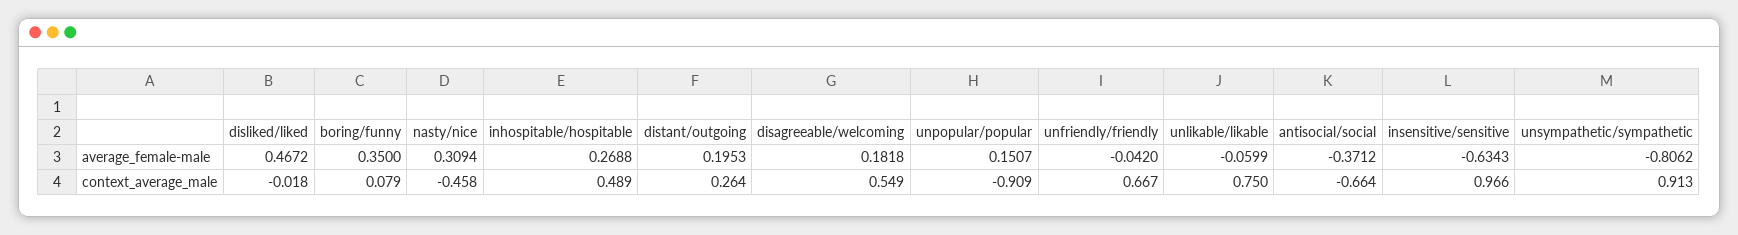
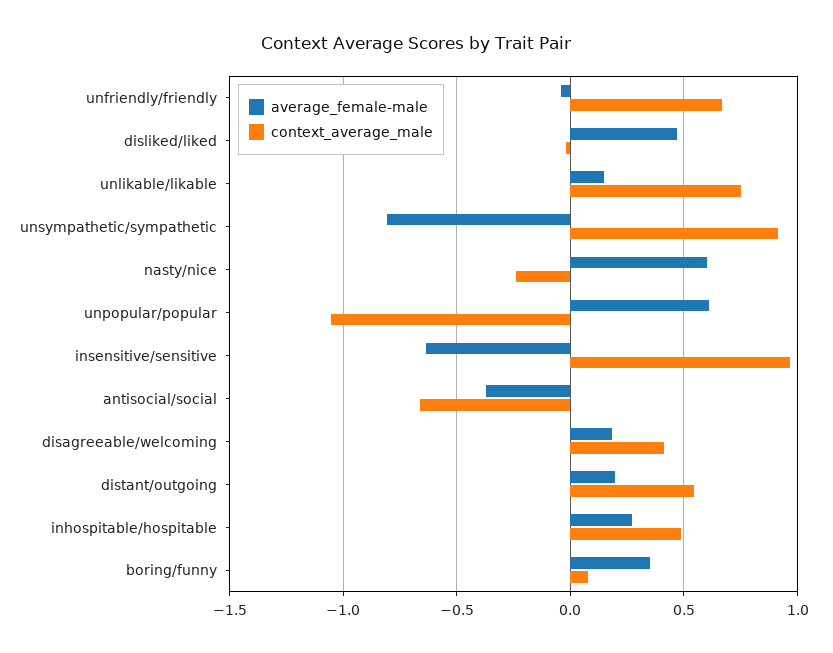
  {
    "average_female-male": {
      "disliked/liked": 0.4672,
      "boring/funny": 0.35,
-     "nasty/nice": 0.3094,
+     "nasty/nice": 0.6,
      "inhospitable/hospitable": 0.2688,
      "distant/outgoing": 0.1953,
      "disagreeable/welcoming": 0.1818,
-     "unpopular/popular": 0.1507,
+     "unpopular/popular": 0.6,
      "unfriendly/friendly": -0.042,
-     "unlikable/likable": -0.0599,
+     "unlikable/likable": 0.15,
      "antisocial/social": -0.3712,
      "insensitive/sensitive": -0.6343,
      "unsympathetic/sympathetic": -0.8062
    },
    "context_average_male": {
      "disliked/liked": -0.018,
      "boring/funny": 0.079,
-     "nasty/nice": -0.458,
+     "nasty/nice": -0.25,
      "inhospitable/hospitable": 0.489,
-     "distant/outgoing": 0.264,
+     "distant/outgoing": 0.55,
-     "disagreeable/welcoming": 0.549,
+     "disagreeable/welcoming": 0.4,
-     "unpopular/popular": -0.909,
+     "unpopular/popular": -1.05,
      "unfriendly/friendly": 0.667,
      "unlikable/likable": 0.75,
      "antisocial/social": -0.664,
      "insensitive/sensitive": 0.966,
      "unsympathetic/sympathetic": 0.913
    }
  }

